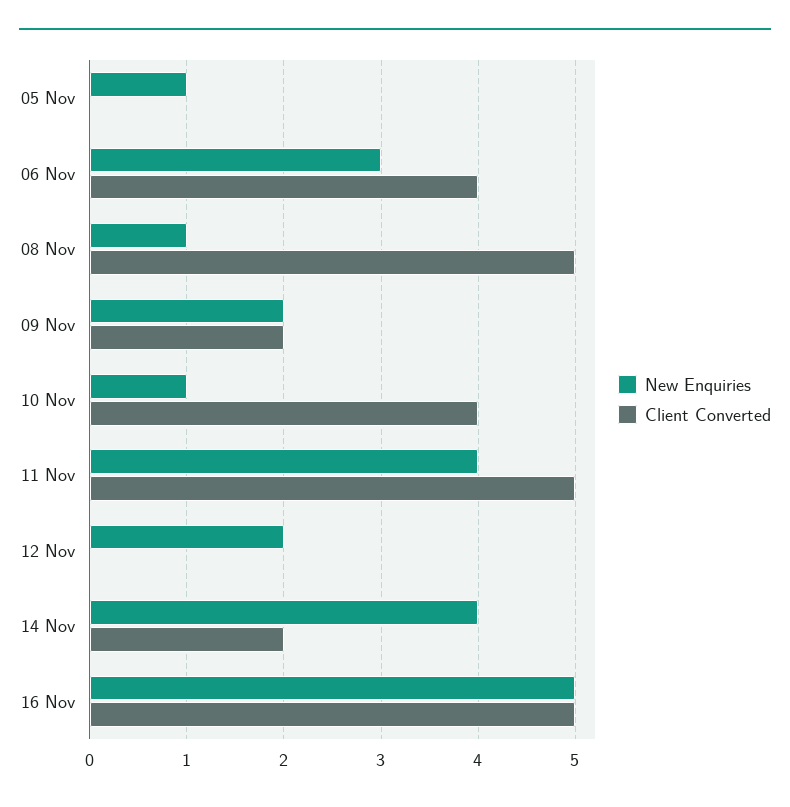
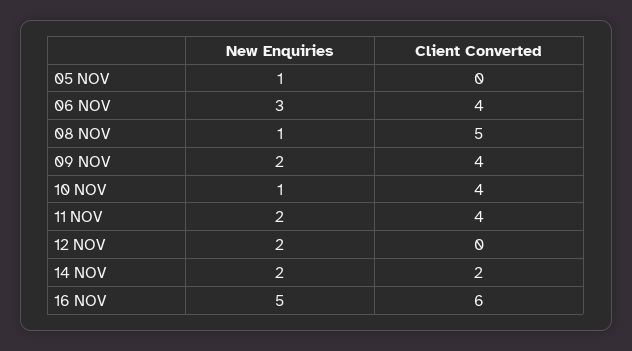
  {
    "New Enquiries": {
      "05 Nov": 1,
      "06 Nov": 3,
      "08 Nov": 1,
      "09 Nov": 2,
      "10 Nov": 1,
-     "11 Nov": 4,
+     "11 Nov": 2,
      "12 Nov": 2,
-     "14 Nov": 4,
+     "14 Nov": 2,
      "16 Nov": 5
    },
    "Client Converted": {
      "05 Nov": 0,
      "06 Nov": 4,
      "08 Nov": 5,
-     "09 Nov": 2,
+     "09 Nov": 4,
      "10 Nov": 4,
-     "11 Nov": 5,
+     "11 Nov": 4,
      "12 Nov": 0,
      "14 Nov": 2,
-     "16 Nov": 5
+     "16 Nov": 6
    }
  }

